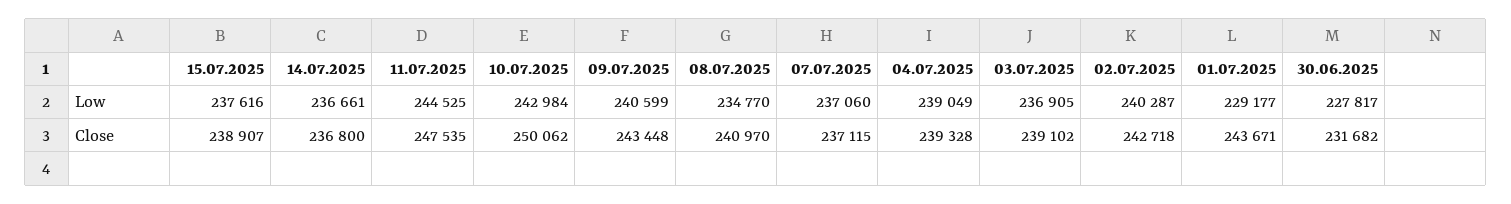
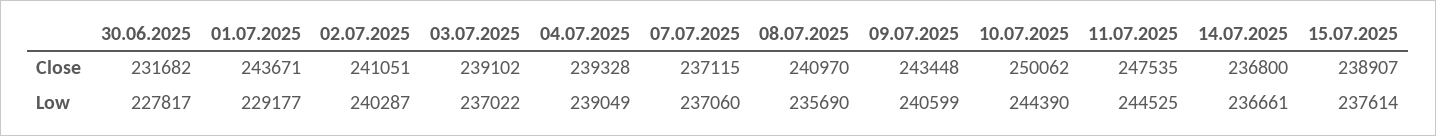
  {
    "15.07.2025": {
-     "Low": 237616,
+     "Low": 237614,
      "Close": 238907
    },
    "14.07.2025": {
      "Low": 236661,
      "Close": 236800
    },
    "11.07.2025": {
      "Low": 244525,
      "Close": 247535
    },
    "10.07.2025": {
-     "Low": 242984,
+     "Low": 244390,
      "Close": 250062
    },
    "09.07.2025": {
      "Low": 240599,
      "Close": 243448
    },
    "08.07.2025": {
-     "Low": 234770,
+     "Low": 235690,
      "Close": 240970
    },
    "07.07.2025": {
      "Low": 237060,
      "Close": 237115
    },
    "04.07.2025": {
      "Low": 239049,
      "Close": 239328
    },
    "03.07.2025": {
-     "Low": 236905,
+     "Low": 237022,
      "Close": 239102
    },
    "02.07.2025": {
      "Low": 240287,
-     "Close": 242718
+     "Close": 241051
    },
    "01.07.2025": {
      "Low": 229177,
      "Close": 243671
    },
    "30.06.2025": {
      "Low": 227817,
      "Close": 231682
    }
  }

